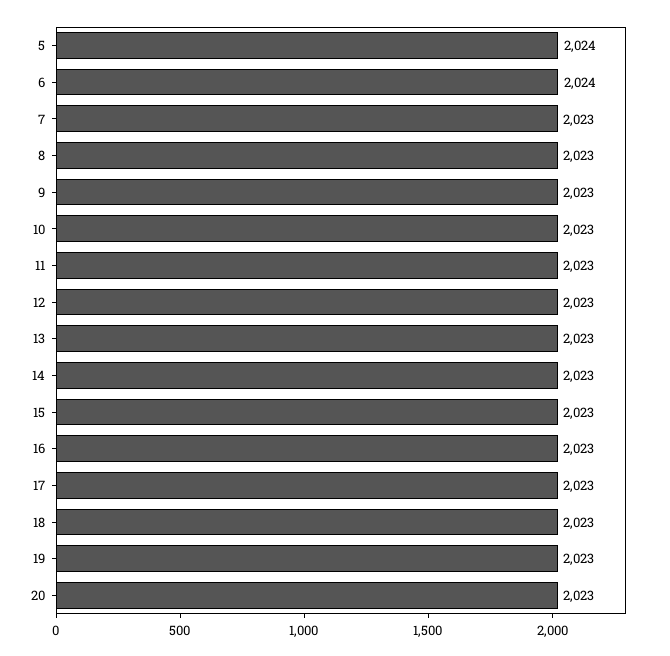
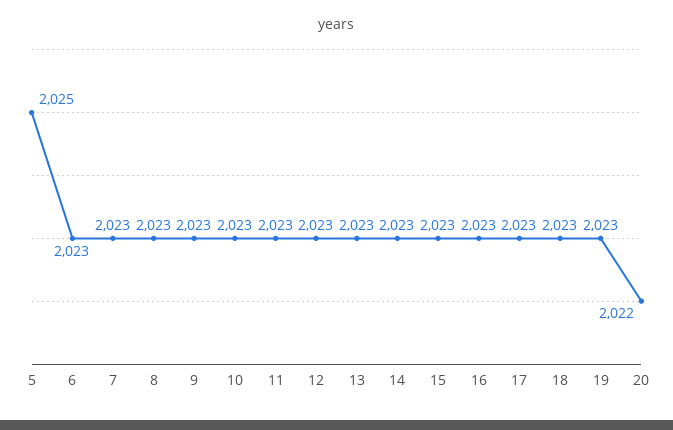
  {
-   "5": 2024,
+   "5": 2025,
-   "6": 2024,
+   "6": 2023,
    "7": 2023,
    "8": 2023,
    "9": 2023,
    "10": 2023,
    "11": 2023,
    "12": 2023,
    "13": 2023,
    "14": 2023,
    "15": 2023,
    "16": 2023,
    "17": 2023,
    "18": 2023,
    "19": 2023,
-   "20": 2023
+   "20": 2022
  }

